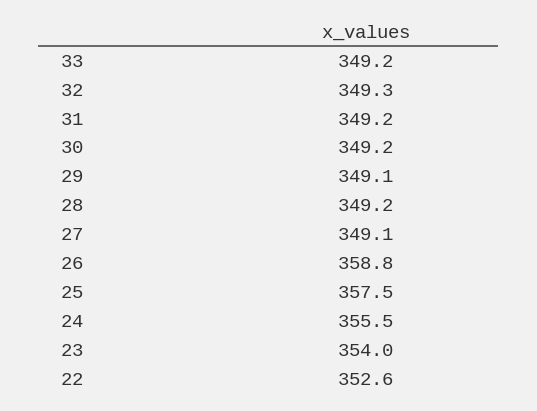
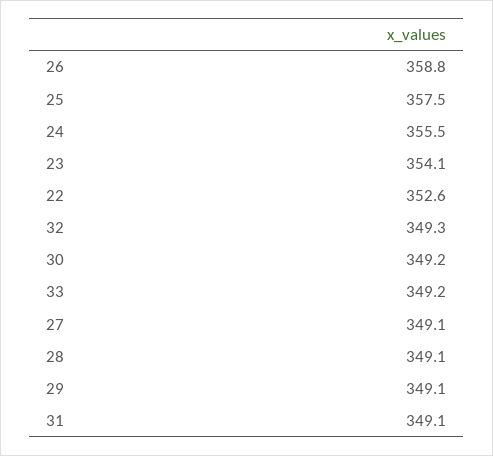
  {
    "33": 349.2,
    "32": 349.3,
-   "31": 349.2,
+   "31": 349.1,
    "30": 349.2,
    "29": 349.1,
-   "28": 349.2,
+   "28": 349.1,
    "27": 349.1,
    "26": 358.8,
    "25": 357.5,
    "24": 355.5,
-   "23": 354,
+   "23": 354.1,
    "22": 352.6
  }

